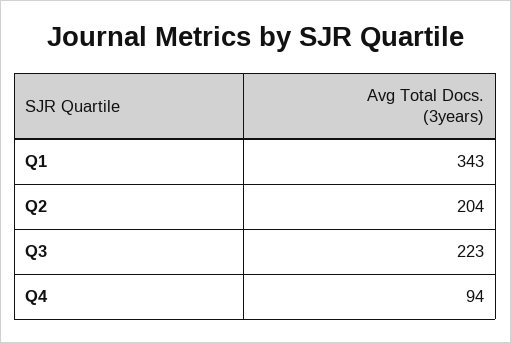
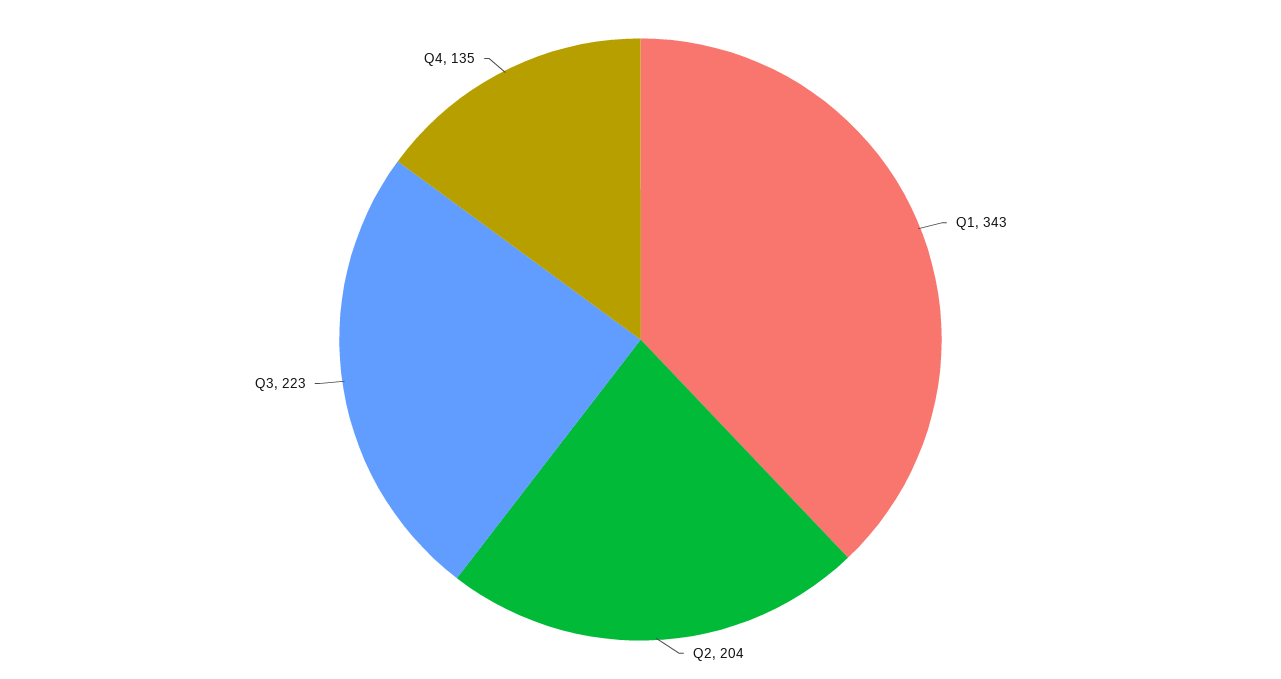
  {
    "Q1": 343,
    "Q2": 204,
    "Q3": 223,
-   "Q4": 94
+   "Q4": 135
  }

